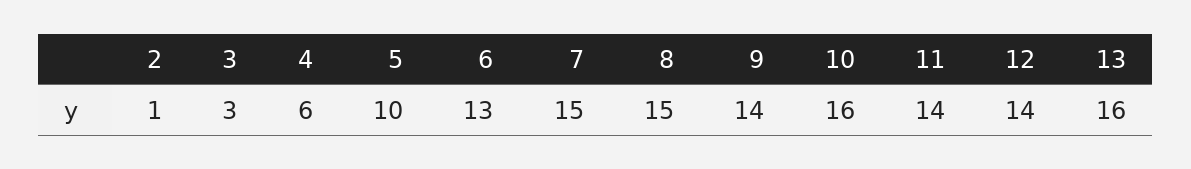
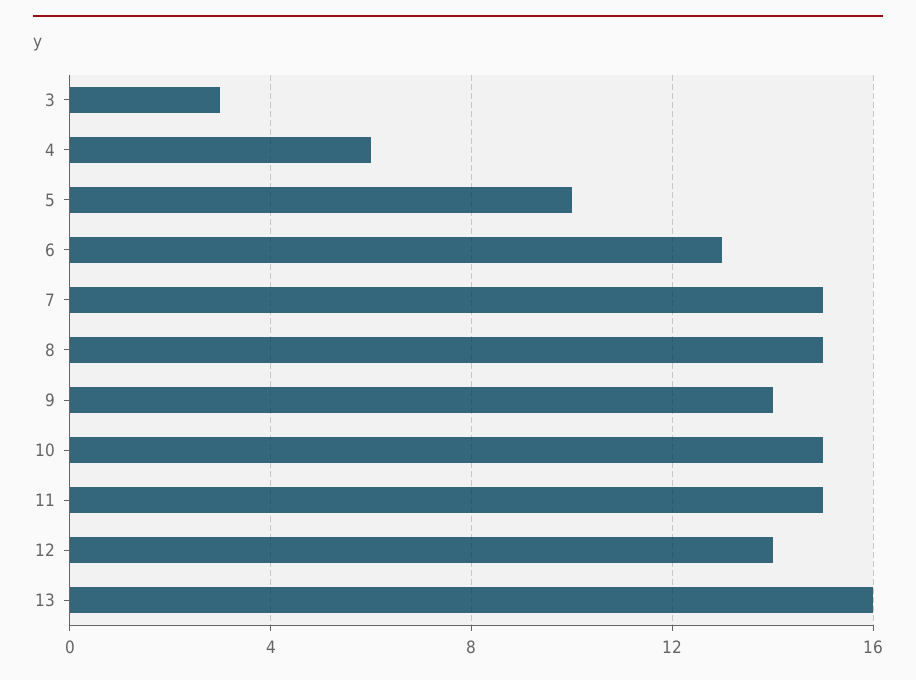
  {
-   "2": 1,
    "3": 3,
    "4": 6,
    "5": 10,
    "6": 13,
    "7": 15,
    "8": 15,
    "9": 14,
-   "10": 16,
+   "10": 15,
-   "11": 14,
+   "11": 15,
    "12": 14,
    "13": 16
  }

